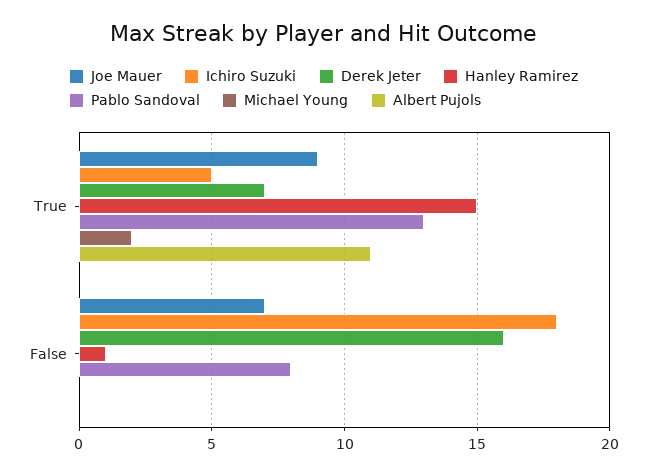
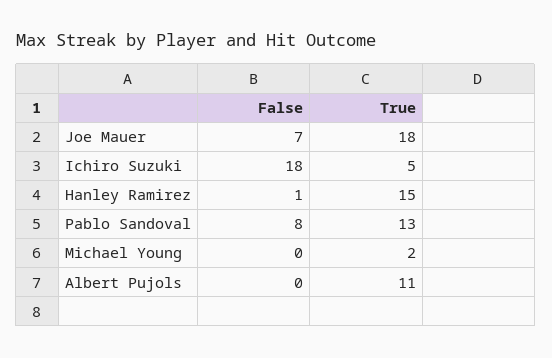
  {
    "Joe Mauer": {
-     "True": 9,
+     "True": 18,
      "False": 7
    },
    "Ichiro Suzuki": {
      "True": 5,
      "False": 18
    },
-   "Derek Jeter": {
-     "True": 7,
-     "False": 16
-   },
    "Hanley Ramirez": {
      "True": 15,
      "False": 1
    },
    "Pablo Sandoval": {
      "True": 13,
      "False": 8
    },
    "Michael Young": {
      "True": 2,
      "False": 0
    },
    "Albert Pujols": {
      "True": 11,
      "False": 0
    }
  }

